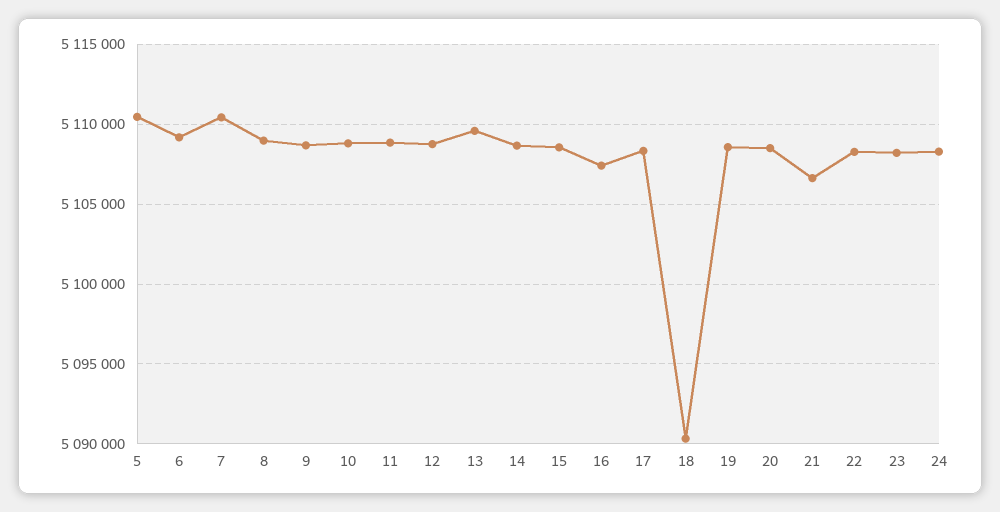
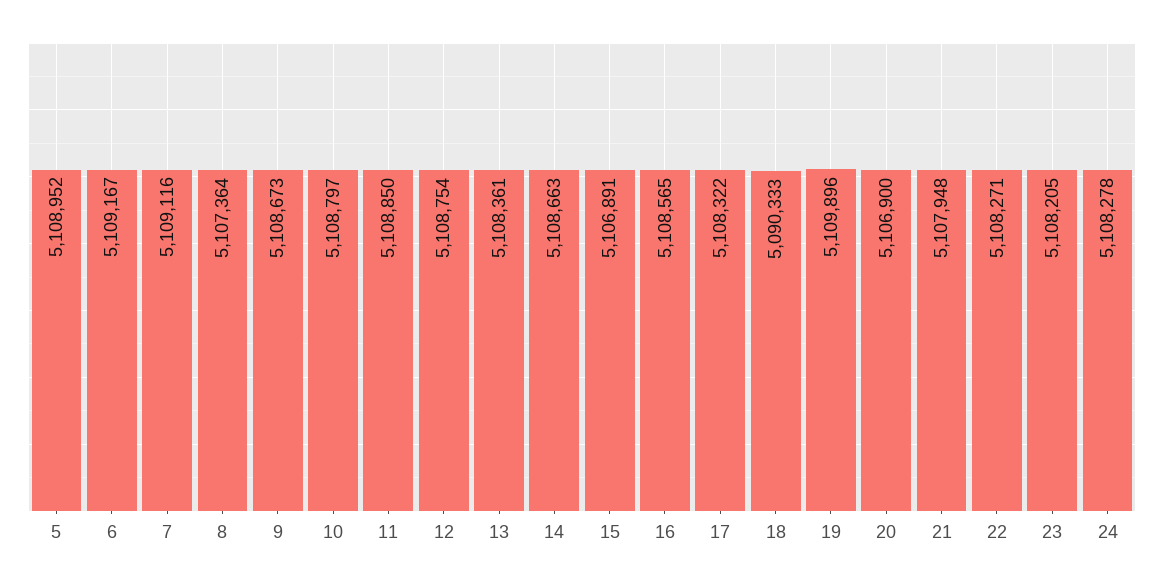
  {
-   "5": 5110500,
+   "5": 5108952,
    "6": 5109167,
-   "7": 5110500,
+   "7": 5109116,
-   "8": 5109000,
+   "8": 5107364,
    "9": 5108673,
    "10": 5108797,
    "11": 5108850,
    "12": 5108754,
-   "13": 5109500,
+   "13": 5108361,
    "14": 5108663,
-   "15": 5108500,
+   "15": 5106891,
-   "16": 5107500,
+   "16": 5108565,
    "17": 5108322,
    "18": 5090333,
-   "19": 5108500,
+   "19": 5109896,
-   "20": 5108500,
+   "20": 5106900,
-   "21": 5106500,
+   "21": 5107948,
    "22": 5108271,
    "23": 5108205,
    "24": 5108278
  }

